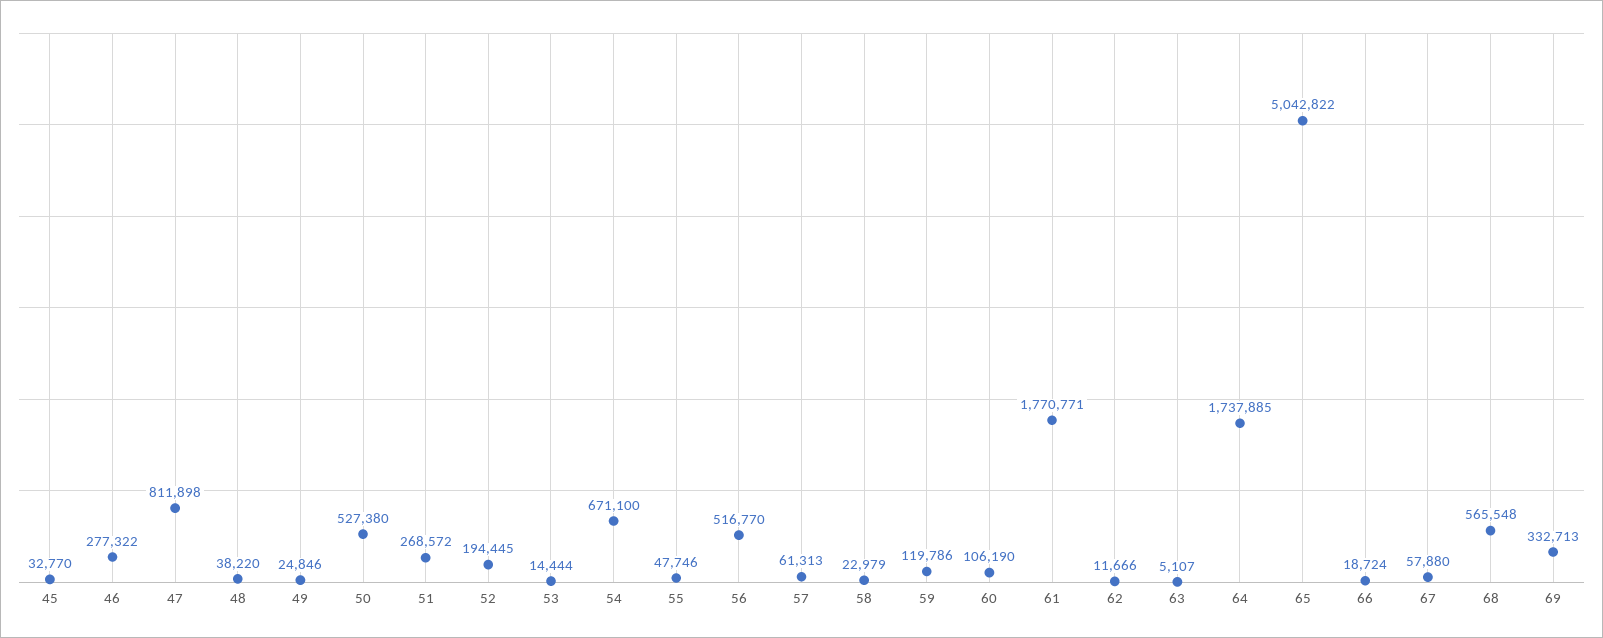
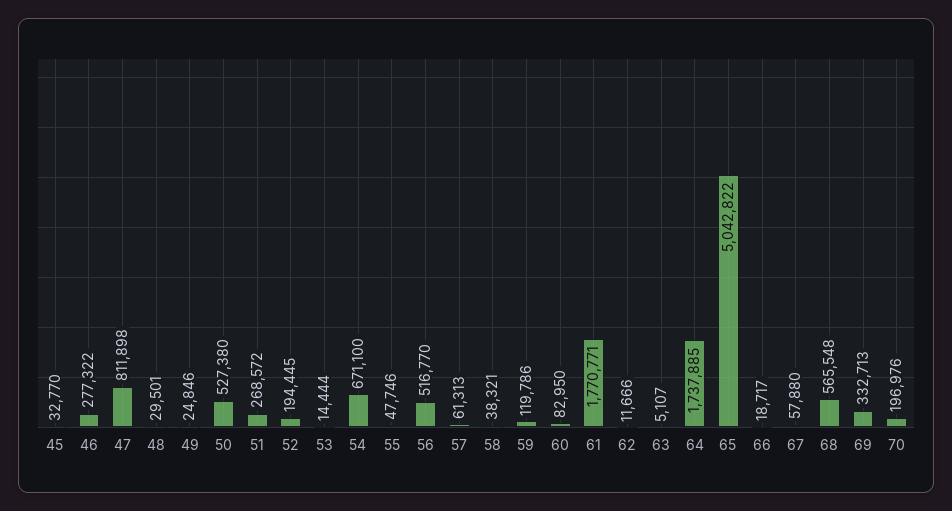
  {
    "45": 32770,
    "46": 277322,
    "47": 811898,
-   "48": 38220,
+   "48": 29501,
    "49": 24846,
    "50": 527380,
    "51": 268572,
    "52": 194445,
    "53": 14444,
    "54": 671100,
    "55": 47746,
    "56": 516770,
    "57": 61313,
-   "58": 22979,
+   "58": 38321,
    "59": 119786,
-   "60": 106190,
+   "60": 82950,
    "61": 1770771,
    "62": 11666,
    "63": 5107,
    "64": 1737885,
    "65": 5042822,
-   "66": 18724,
+   "66": 18717,
    "67": 57880,
    "68": 565548,
-   "69": 332713
+   "69": 332713,
+   "70": 196976
  }

